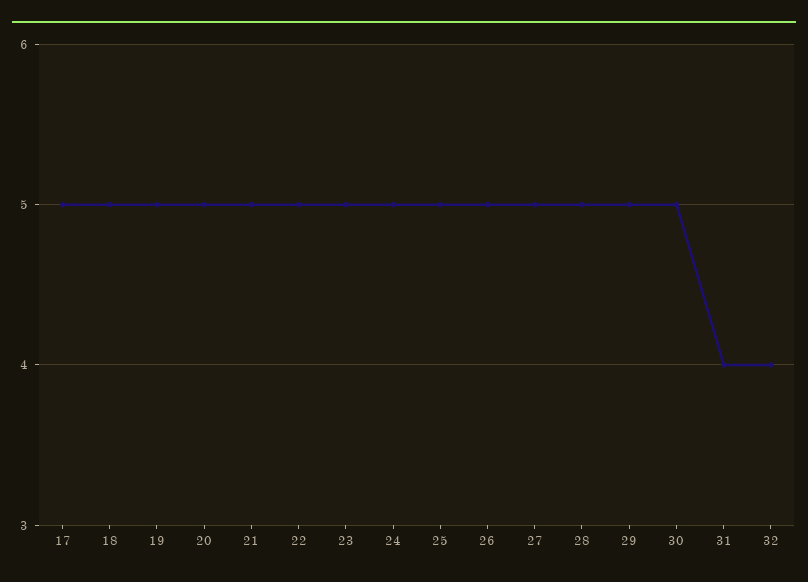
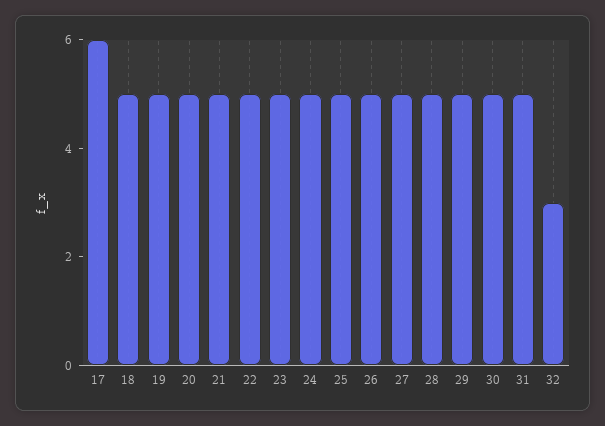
  {
-   "17": 5,
+   "17": 6,
    "18": 5,
    "19": 5,
    "20": 5,
    "21": 5,
    "22": 5,
    "23": 5,
    "24": 5,
    "25": 5,
    "26": 5,
    "27": 5,
    "28": 5,
    "29": 5,
    "30": 5,
-   "31": 4,
+   "31": 5,
-   "32": 4
+   "32": 3
  }

